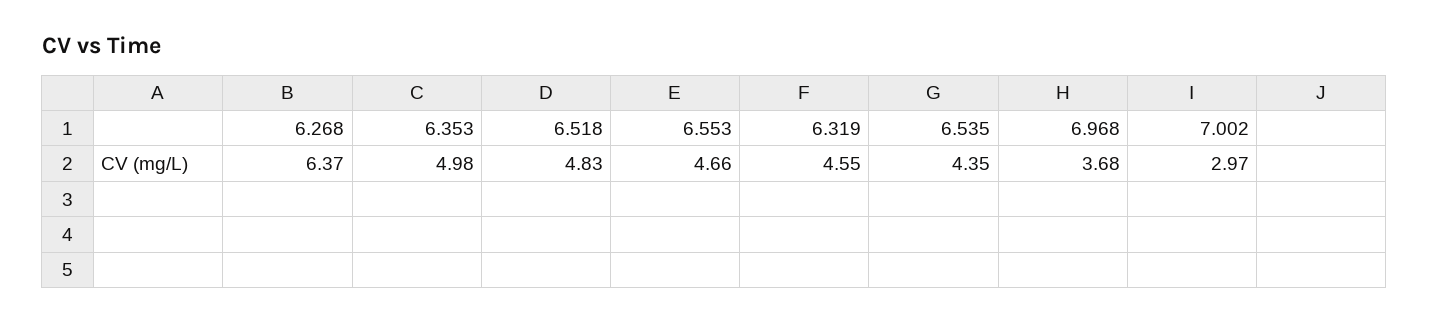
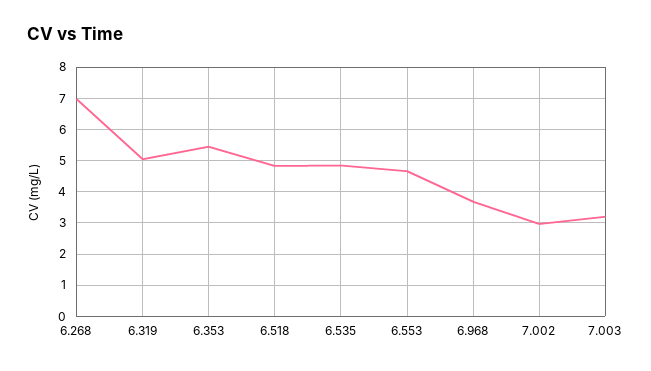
  {
-   "6.268": 6.37,
+   "6.268": 7,
-   "6.353": 4.98,
+   "6.353": 5.4,
    "6.518": 4.83,
    "6.553": 4.66,
-   "6.319": 4.55,
+   "6.319": 5,
-   "6.535": 4.35,
+   "6.535": 4.8,
    "6.968": 3.68,
-   "7.002": 2.97
+   "7.002": 2.97,
+   "7.003": 3.2
  }

